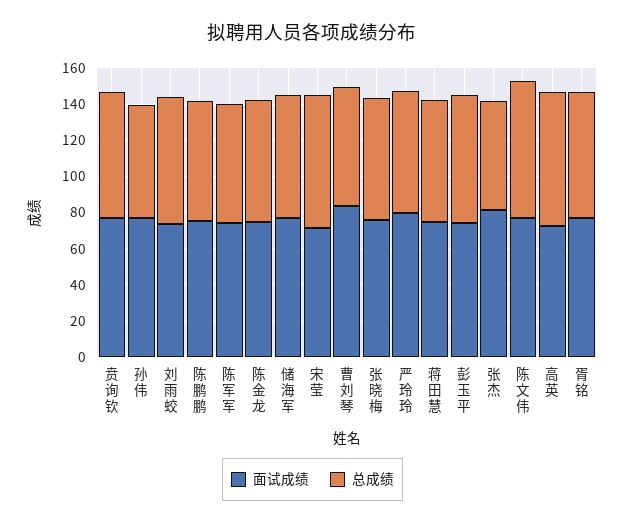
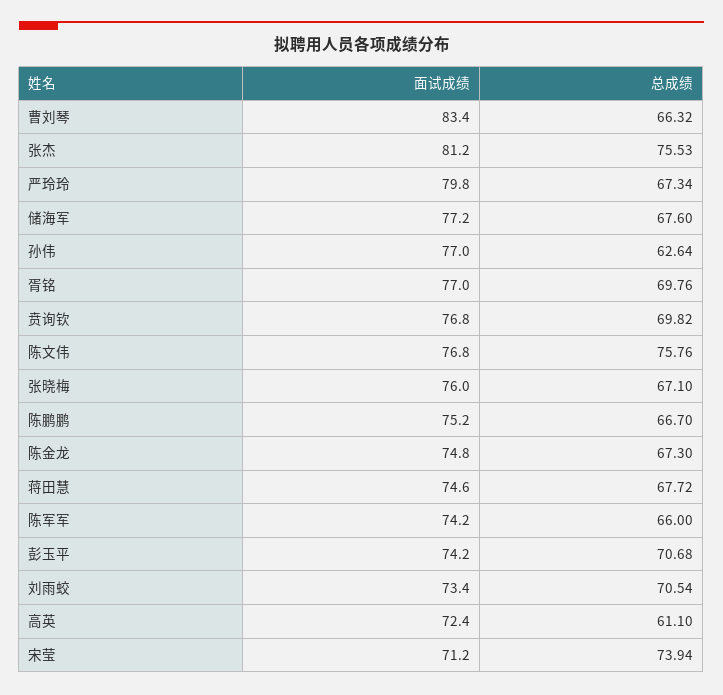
  {
    "面试成绩": {
      "贲询钦": 76.8,
      "孙伟": 77,
      "刘雨蛟": 73.4,
      "陈鹏鹏": 75.2,
      "陈军军": 74.2,
      "陈金龙": 74.8,
      "储海军": 77.2,
      "宋莹": 71.2,
      "曹刘琴": 83.4,
      "张晓梅": 76,
      "严玲玲": 79.8,
      "蒋田慧": 74.6,
      "彭玉平": 74.2,
      "张杰": 81.2,
      "陈文伟": 76.8,
      "高英": 72.4,
      "胥铭": 77
    },
    "总成绩": {
      "贲询钦": 69.82,
      "孙伟": 62.64,
      "刘雨蛟": 70.54,
      "陈鹏鹏": 66.7,
      "陈军军": 66,
      "陈金龙": 67.3,
      "储海军": 67.6,
      "宋莹": 73.94,
      "曹刘琴": 66.32,
      "张晓梅": 67.1,
      "严玲玲": 67.34,
      "蒋田慧": 67.72,
      "彭玉平": 70.68,
-     "张杰": 60,
+     "张杰": 75.53,
      "陈文伟": 75.76,
-     "高英": 75,
+     "高英": 61.1,
      "胥铭": 69.76
    }
  }

